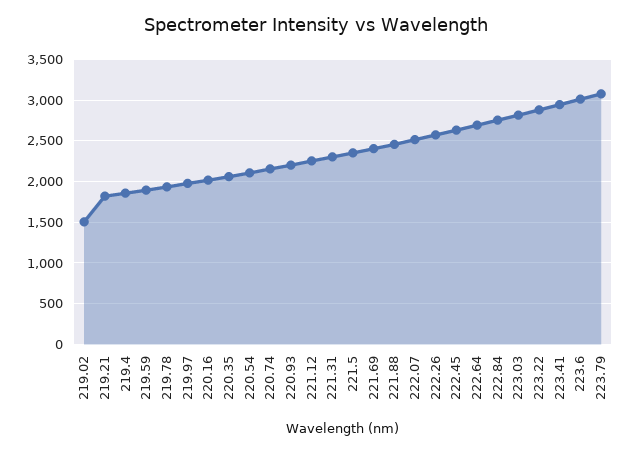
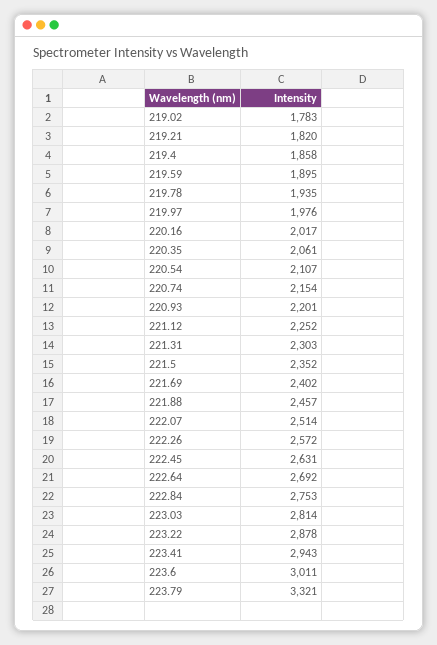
  {
-   "219.02": 1500,
+   "219.02": 1783,
    "219.21": 1820,
    "219.4": 1858,
    "219.59": 1895,
    "219.78": 1935,
    "219.97": 1976,
    "220.16": 2017,
    "220.35": 2061,
    "220.54": 2107,
    "220.74": 2154,
    "220.93": 2201,
    "221.12": 2252,
    "221.31": 2303,
    "221.5": 2352,
    "221.69": 2402,
    "221.88": 2457,
    "222.07": 2514,
    "222.26": 2572,
    "222.45": 2631,
    "222.64": 2692,
    "222.84": 2753,
    "223.03": 2814,
    "223.22": 2878,
    "223.41": 2943,
    "223.6": 3011,
-   "223.79": 3100
+   "223.79": 3321
  }

